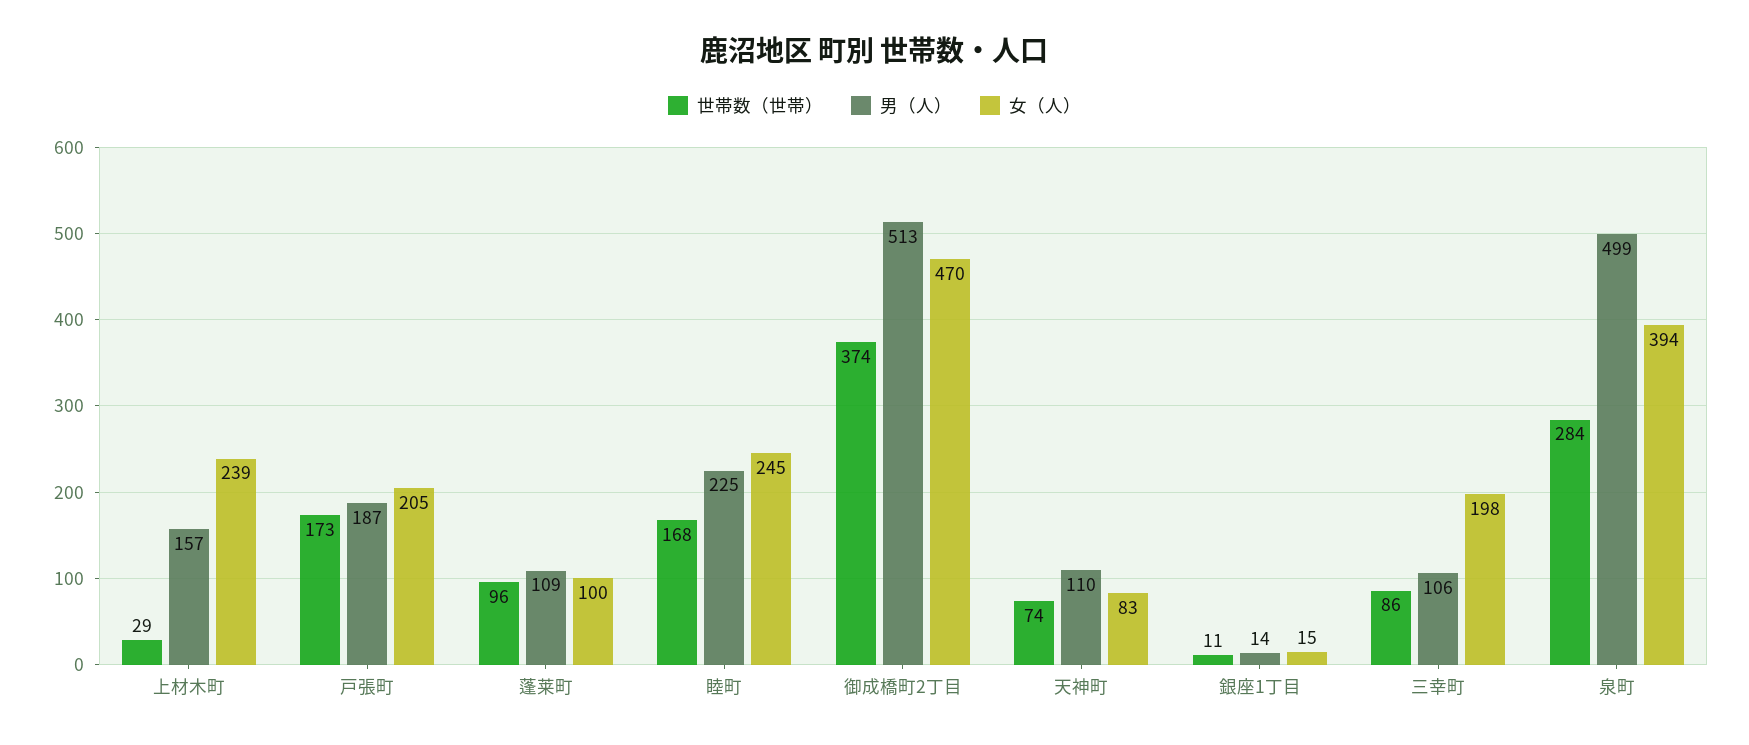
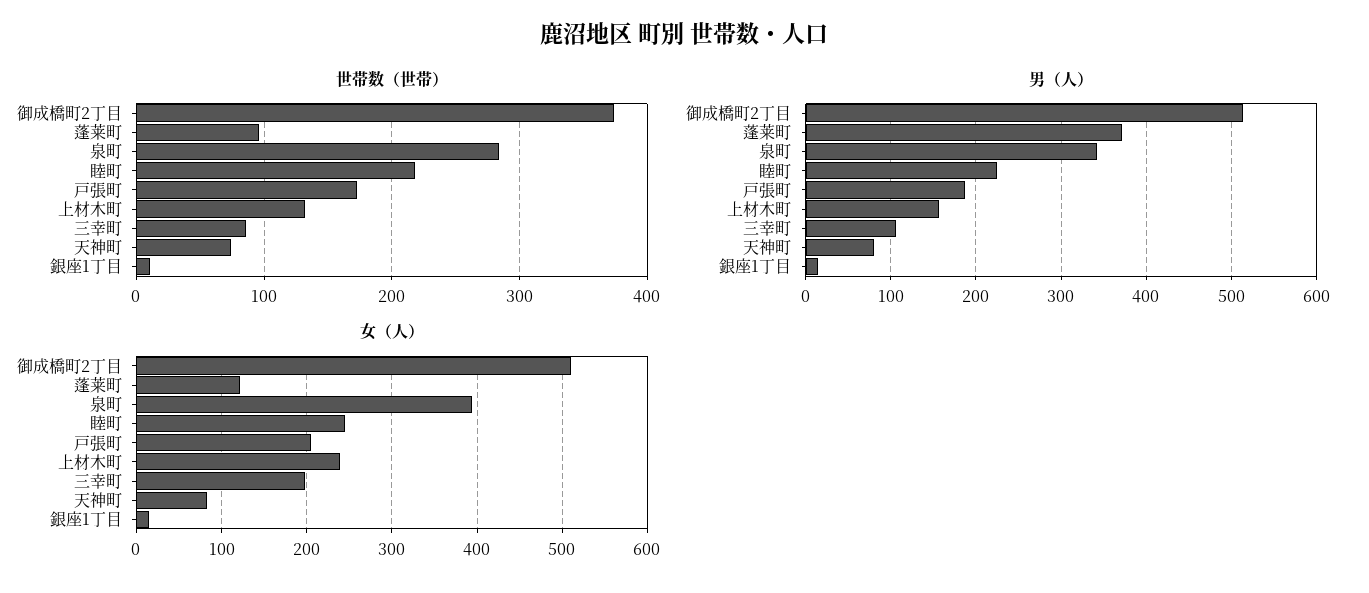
  {
    "世帯数（世帯）": {
-     "上材木町": 29,
+     "上材木町": 130,
      "戸張町": 173,
      "蓬莱町": 96,
-     "睦町": 168,
+     "睦町": 220,
      "御成橋町2丁目": 374,
      "天神町": 74,
      "銀座1丁目": 11,
      "三幸町": 86,
      "泉町": 284
    },
    "男（人）": {
      "上材木町": 157,
      "戸張町": 187,
-     "蓬莱町": 109,
+     "蓬莱町": 370,
      "睦町": 225,
      "御成橋町2丁目": 513,
-     "天神町": 110,
+     "天神町": 80,
      "銀座1丁目": 14,
      "三幸町": 106,
-     "泉町": 499
+     "泉町": 340
    },
    "女（人）": {
      "上材木町": 239,
      "戸張町": 205,
-     "蓬莱町": 100,
+     "蓬莱町": 120,
      "睦町": 245,
-     "御成橋町2丁目": 470,
+     "御成橋町2丁目": 510,
      "天神町": 83,
      "銀座1丁目": 15,
      "三幸町": 198,
      "泉町": 394
    }
  }

